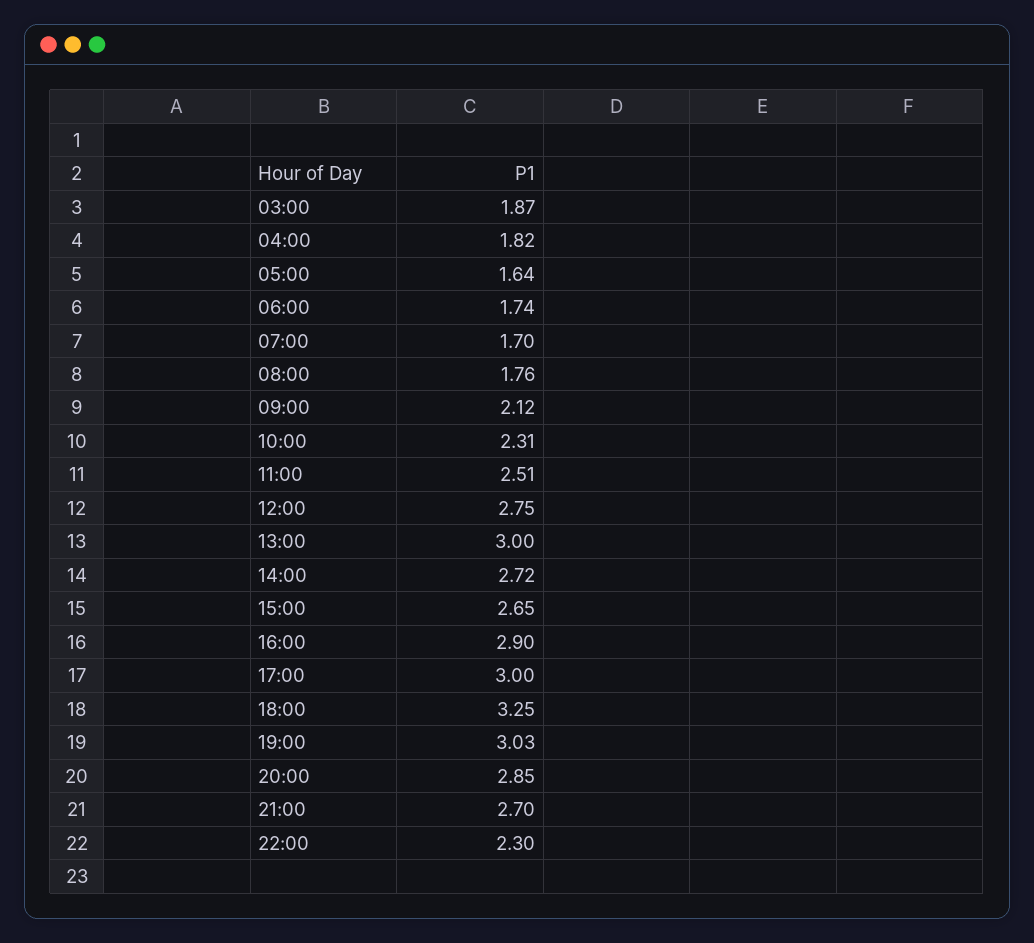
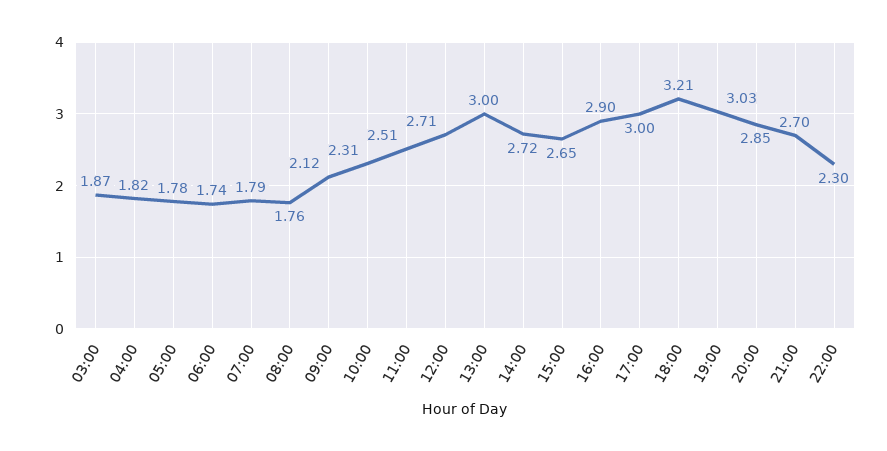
  {
    "03:00": 1.87,
    "04:00": 1.82,
-   "05:00": 1.64,
+   "05:00": 1.78,
    "06:00": 1.74,
-   "07:00": 1.7,
+   "07:00": 1.79,
    "08:00": 1.76,
    "09:00": 2.12,
    "10:00": 2.31,
    "11:00": 2.51,
-   "12:00": 2.75,
+   "12:00": 2.71,
    "13:00": 3,
    "14:00": 2.72,
    "15:00": 2.65,
    "16:00": 2.9,
    "17:00": 3,
-   "18:00": 3.25,
+   "18:00": 3.21,
    "19:00": 3.03,
    "20:00": 2.85,
    "21:00": 2.7,
    "22:00": 2.3
  }

